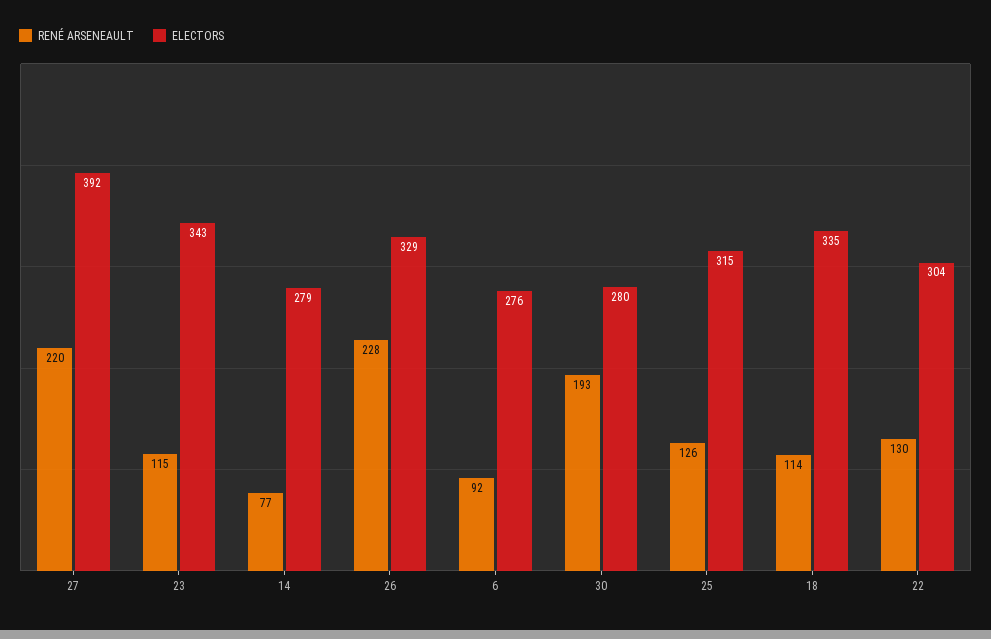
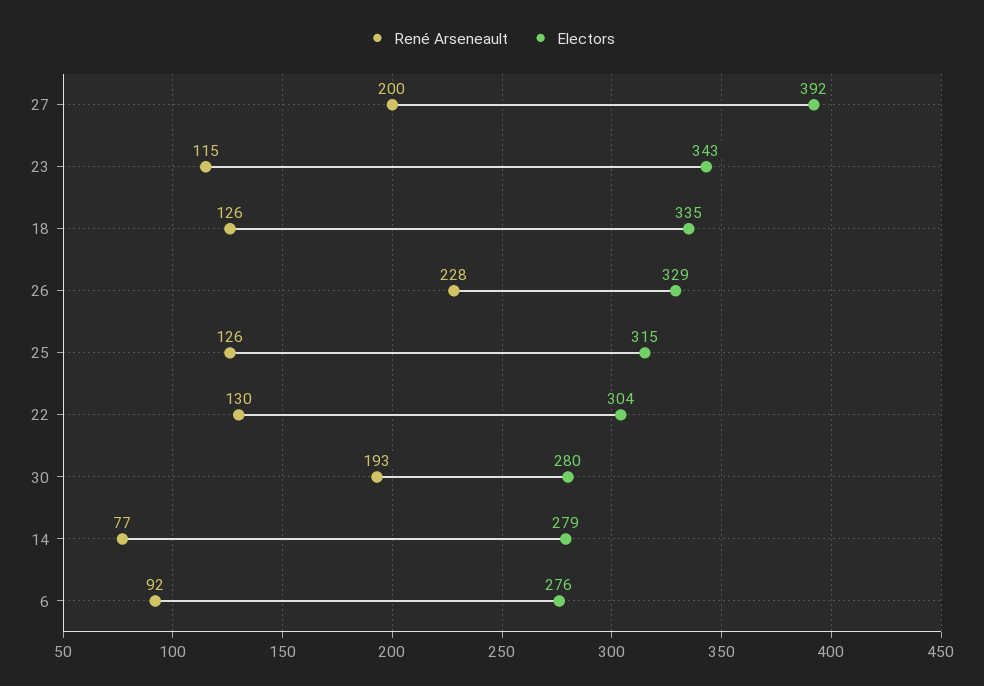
  {
    "RENÉ ARSENEAULT": {
-     "27": 220,
+     "27": 200,
      "23": 115,
      "14": 77,
      "26": 228,
      "6": 92,
      "30": 193,
      "25": 126,
-     "18": 114,
+     "18": 126,
      "22": 130
    },
    "ELECTORS": {
      "27": 392,
      "23": 343,
      "14": 279,
      "26": 329,
      "6": 276,
      "30": 280,
      "25": 315,
      "18": 335,
      "22": 304
    }
  }

